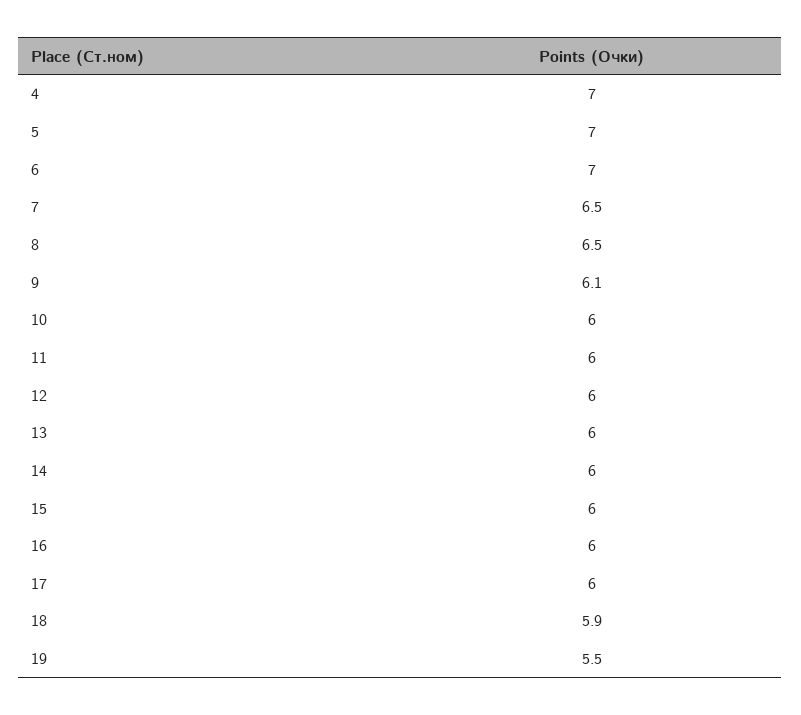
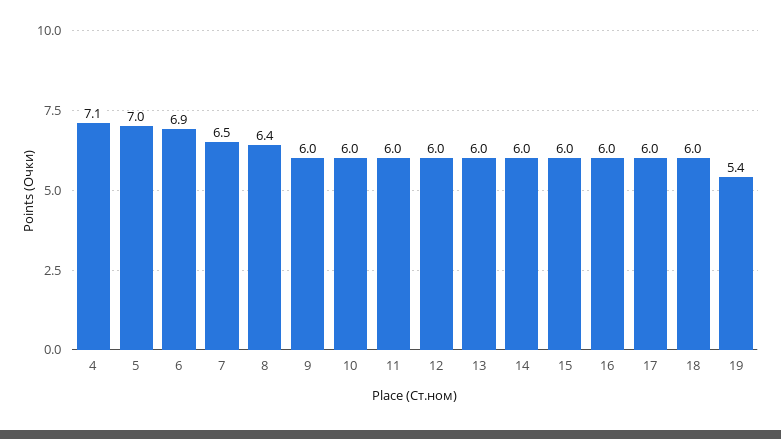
  {
-   "4": 7,
+   "4": 7.1,
    "5": 7,
-   "6": 7,
+   "6": 6.9,
    "7": 6.5,
-   "8": 6.5,
+   "8": 6.4,
-   "9": 6.1,
+   "9": 6,
    "10": 6,
    "11": 6,
    "12": 6,
    "13": 6,
    "14": 6,
    "15": 6,
    "16": 6,
    "17": 6,
-   "18": 5.9,
+   "18": 6,
-   "19": 5.5
+   "19": 5.4
  }

